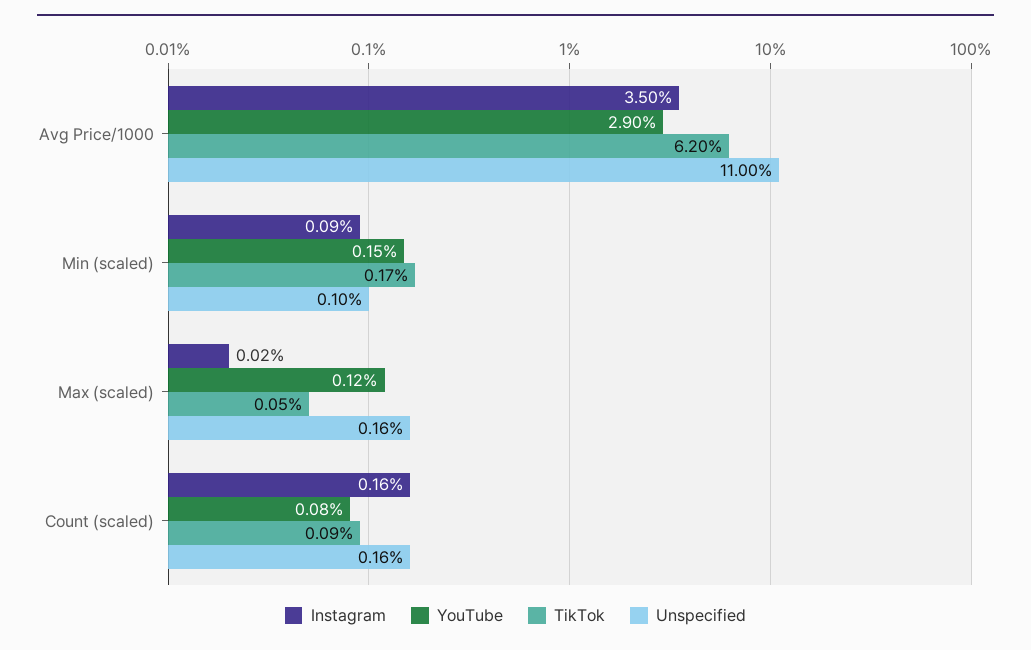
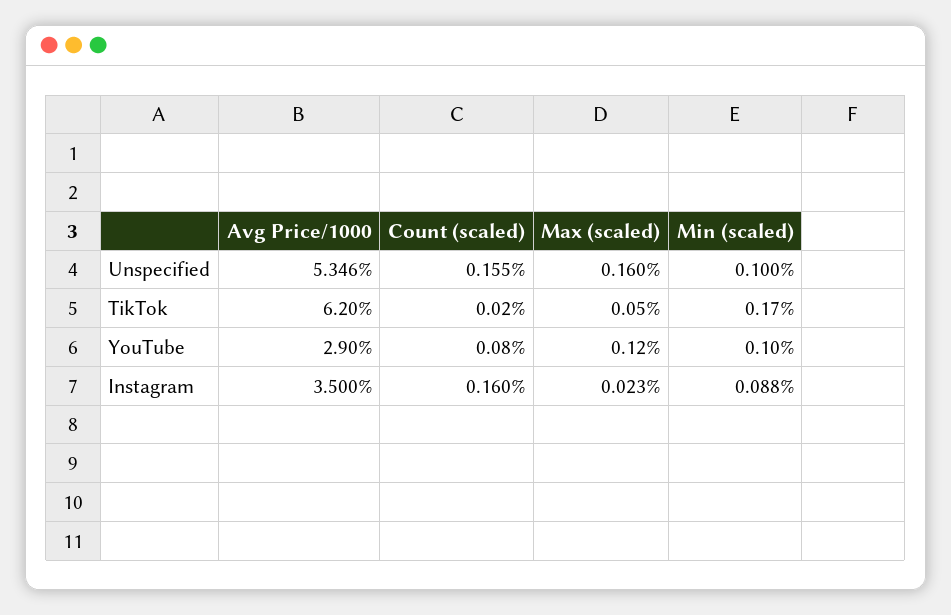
  {
    "Instagram": {
      "Avg Price/1000": 3.5,
      "Min (scaled)": 0.088,
      "Max (scaled)": 0.023,
      "Count (scaled)": 0.16
    },
    "YouTube": {
      "Avg Price/1000": 2.9,
-     "Min (scaled)": 0.15,
+     "Min (scaled)": 0.1,
      "Max (scaled)": 0.12,
      "Count (scaled)": 0.08
    },
    "TikTok": {
      "Avg Price/1000": 6.2,
      "Min (scaled)": 0.17,
      "Max (scaled)": 0.05,
-     "Count (scaled)": 0.09
+     "Count (scaled)": 0.02
    },
    "Unspecified": {
-     "Avg Price/1000": 11,
+     "Avg Price/1000": 5.346,
      "Min (scaled)": 0.1,
      "Max (scaled)": 0.16,
      "Count (scaled)": 0.155
    }
  }

